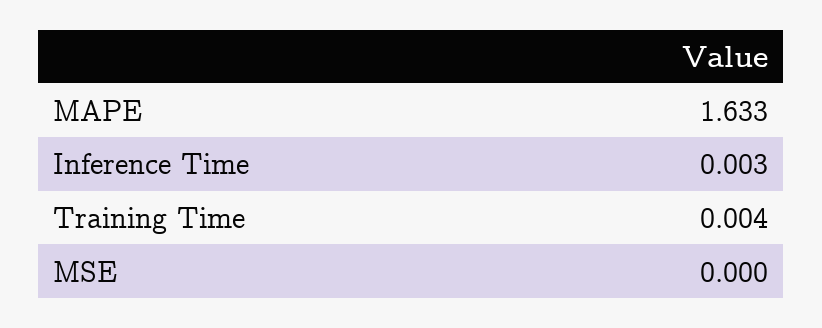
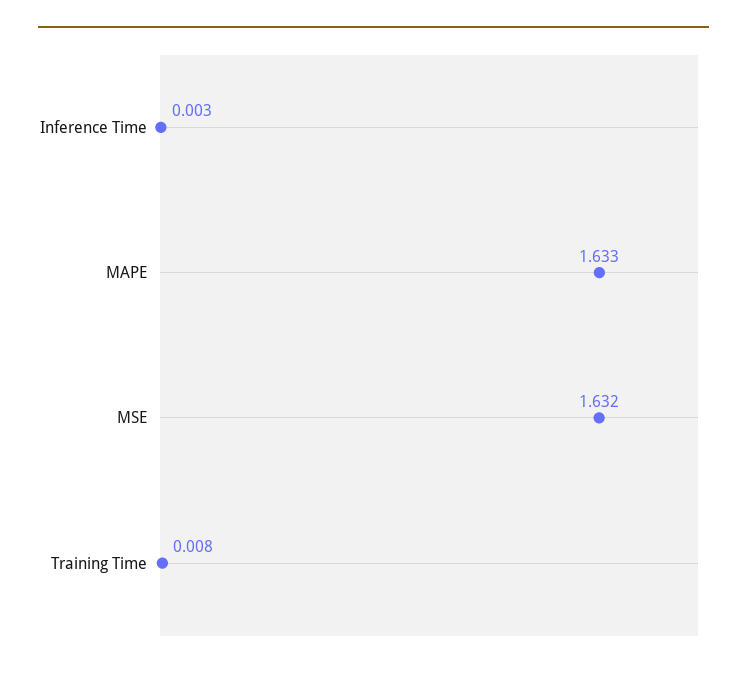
  {
    "MAPE": 1.633,
    "Inference Time": 0.003,
-   "Training Time": 0.004,
+   "Training Time": 0.008,
-   "MSE": 0
+   "MSE": 1.632
  }

